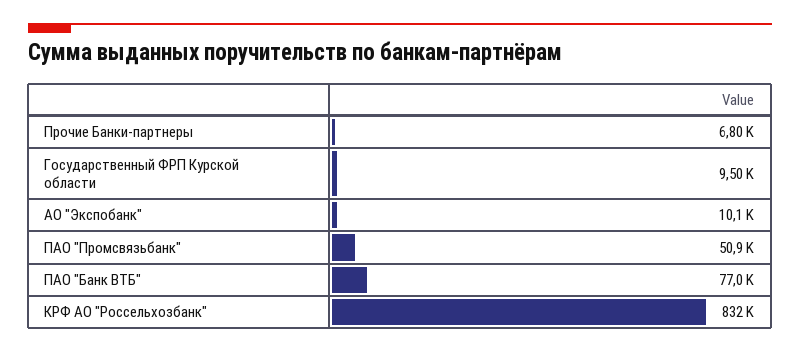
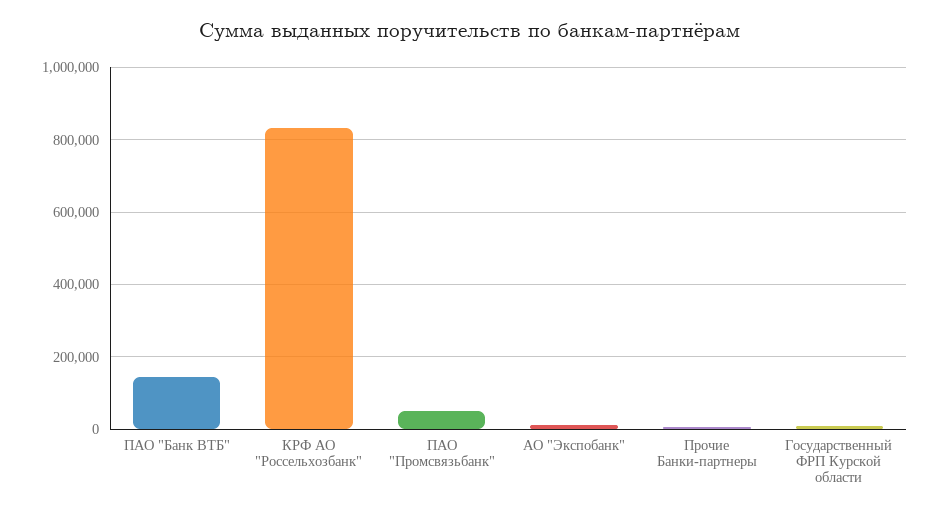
  {
    "Прочие Банки-партнеры": 6800,
    "Государственный ФРП Курской области": 9500,
    "АО \"Экспобанк\"": 10100,
    "ПАО \"Промсвязьбанк\"": 50900,
-   "ПАО \"Банк ВТБ\"": 77000,
+   "ПАО \"Банк ВТБ\"": 140000,
    "КРФ АО \"Россельхозбанк\"": 832000
  }

